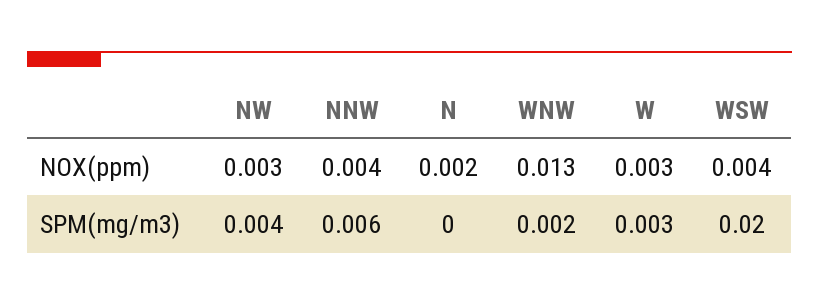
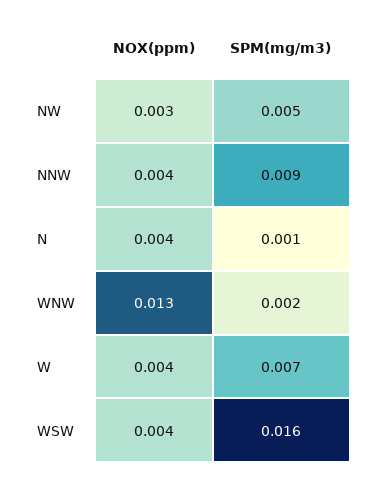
  {
    "NW": {
      "NOX(ppm)": 0.003,
-     "SPM(mg/m3)": 0.004
+     "SPM(mg/m3)": 0.005
    },
    "NNW": {
      "NOX(ppm)": 0.004,
-     "SPM(mg/m3)": 0.006
+     "SPM(mg/m3)": 0.009
    },
    "N": {
-     "NOX(ppm)": 0.002,
+     "NOX(ppm)": 0.004,
-     "SPM(mg/m3)": 0
+     "SPM(mg/m3)": 0.001
    },
    "WNW": {
      "NOX(ppm)": 0.013,
      "SPM(mg/m3)": 0.002
    },
    "W": {
-     "NOX(ppm)": 0.003,
+     "NOX(ppm)": 0.004,
-     "SPM(mg/m3)": 0.003
+     "SPM(mg/m3)": 0.007
    },
    "WSW": {
      "NOX(ppm)": 0.004,
-     "SPM(mg/m3)": 0.02
+     "SPM(mg/m3)": 0.016
    }
  }

